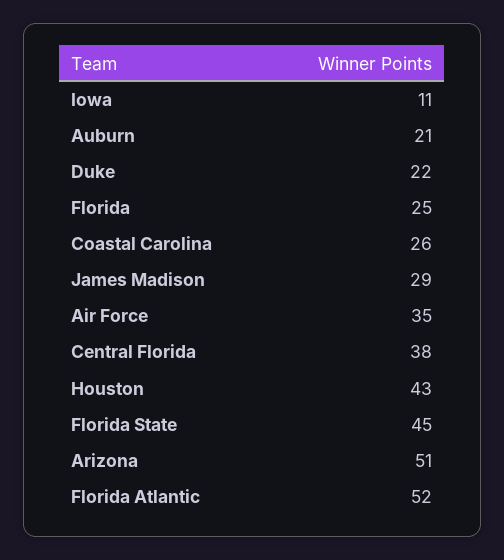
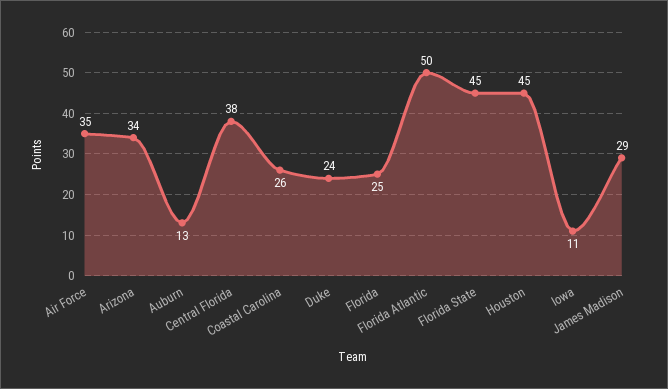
  {
    "Iowa": 11,
-   "Auburn": 21,
+   "Auburn": 13,
-   "Duke": 22,
+   "Duke": 24,
    "Florida": 25,
    "Coastal Carolina": 26,
    "James Madison": 29,
    "Air Force": 35,
    "Central Florida": 38,
-   "Houston": 43,
+   "Houston": 45,
    "Florida State": 45,
-   "Arizona": 51,
+   "Arizona": 34,
-   "Florida Atlantic": 52
+   "Florida Atlantic": 50
  }

